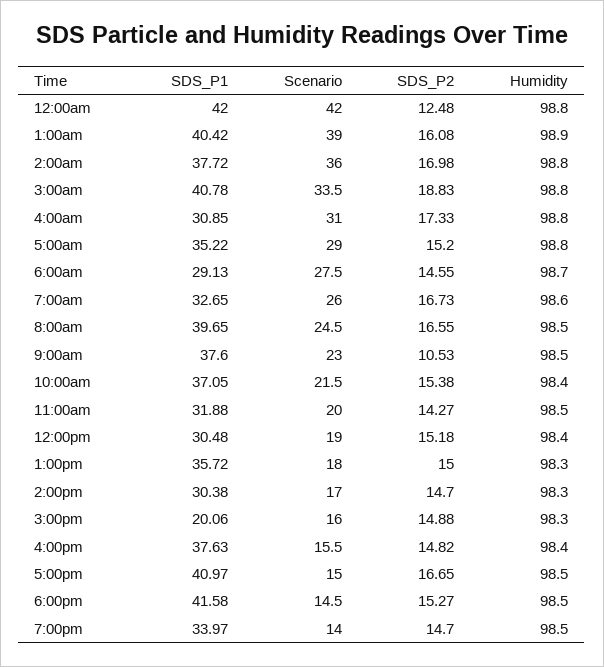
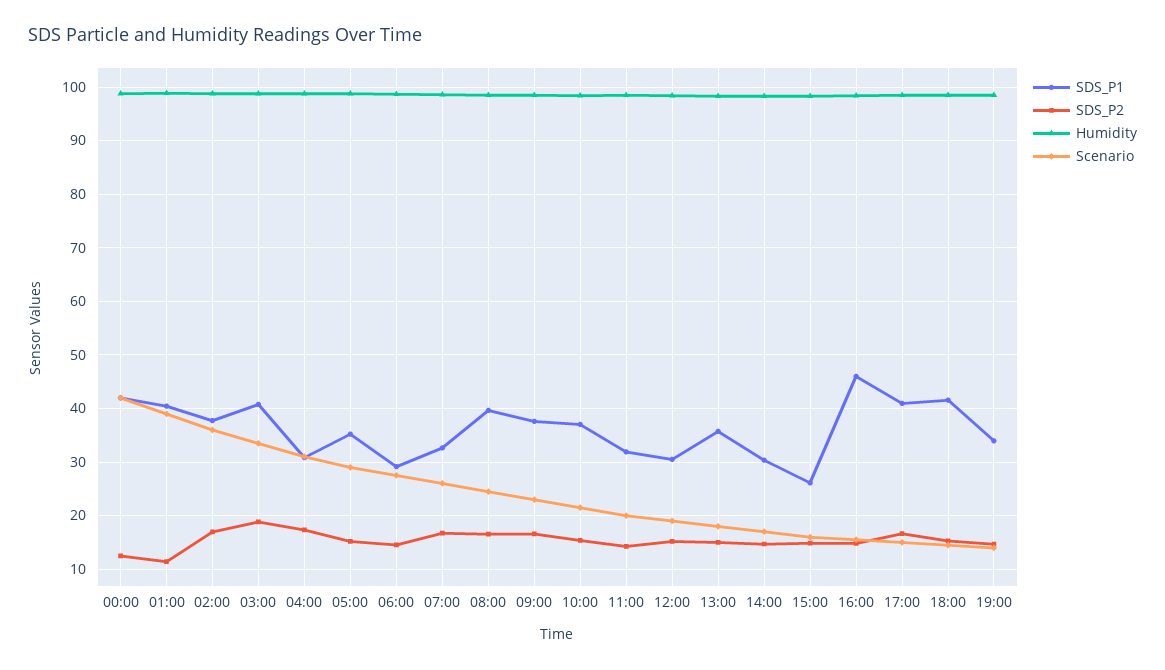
  {
    "SDS_P1": {
      "12:00am": 42,
      "1:00am": 40.42,
      "2:00am": 37.72,
      "3:00am": 40.78,
      "4:00am": 30.85,
      "5:00am": 35.22,
      "6:00am": 29.13,
      "7:00am": 32.65,
      "8:00am": 39.65,
      "9:00am": 37.6,
      "10:00am": 37.05,
      "11:00am": 31.88,
      "12:00pm": 30.48,
      "1:00pm": 35.72,
      "2:00pm": 30.38,
-     "3:00pm": 20.06,
+     "3:00pm": 26,
-     "4:00pm": 37.63,
+     "4:00pm": 46,
      "5:00pm": 40.97,
      "6:00pm": 41.58,
      "7:00pm": 33.97
    },
    "Scenario": {
      "12:00am": 42,
      "1:00am": 39,
      "2:00am": 36,
      "3:00am": 33.5,
      "4:00am": 31,
      "5:00am": 29,
      "6:00am": 27.5,
      "7:00am": 26,
      "8:00am": 24.5,
      "9:00am": 23,
      "10:00am": 21.5,
      "11:00am": 20,
      "12:00pm": 19,
      "1:00pm": 18,
      "2:00pm": 17,
      "3:00pm": 16,
      "4:00pm": 15.5,
      "5:00pm": 15,
      "6:00pm": 14.5,
      "7:00pm": 14
    },
    "SDS_P2": {
      "12:00am": 12.48,
-     "1:00am": 16.08,
+     "1:00am": 12,
      "2:00am": 16.98,
      "3:00am": 18.83,
      "4:00am": 17.33,
      "5:00am": 15.2,
      "6:00am": 14.55,
      "7:00am": 16.73,
      "8:00am": 16.55,
-     "9:00am": 10.53,
+     "9:00am": 16,
      "10:00am": 15.38,
      "11:00am": 14.27,
      "12:00pm": 15.18,
      "1:00pm": 15,
      "2:00pm": 14.7,
      "3:00pm": 14.88,
      "4:00pm": 14.82,
      "5:00pm": 16.65,
      "6:00pm": 15.27,
      "7:00pm": 14.7
    },
    "Humidity": {
      "12:00am": 98.8,
      "1:00am": 98.9,
      "2:00am": 98.8,
      "3:00am": 98.8,
      "4:00am": 98.8,
      "5:00am": 98.8,
      "6:00am": 98.7,
      "7:00am": 98.6,
      "8:00am": 98.5,
      "9:00am": 98.5,
      "10:00am": 98.4,
      "11:00am": 98.5,
      "12:00pm": 98.4,
      "1:00pm": 98.3,
      "2:00pm": 98.3,
      "3:00pm": 98.3,
      "4:00pm": 98.4,
      "5:00pm": 98.5,
      "6:00pm": 98.5,
      "7:00pm": 98.5
    }
  }

